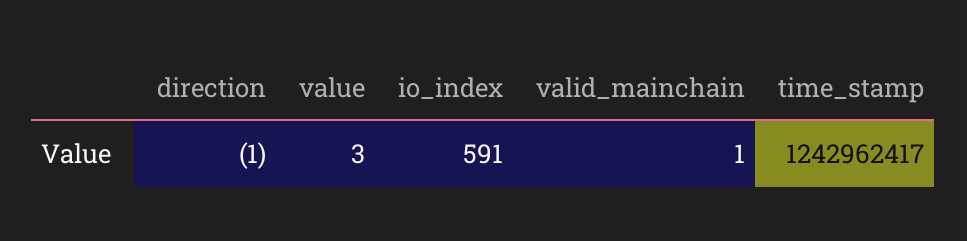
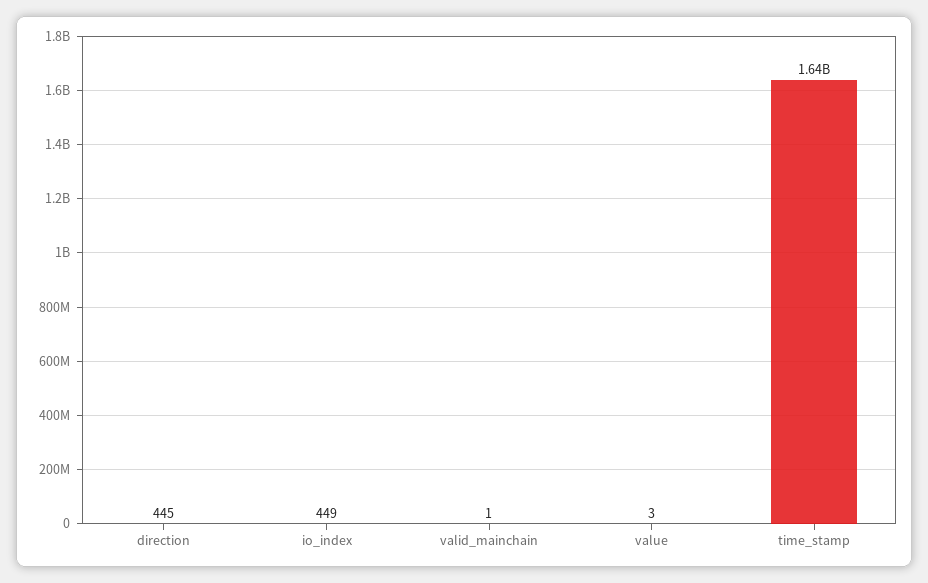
  {
-   "direction": -1,
+   "direction": 445,
    "value": 3,
-   "io_index": 591,
+   "io_index": 449,
    "valid_mainchain": 1,
-   "time_stamp": 1242962417
+   "time_stamp": 1640000000
  }

